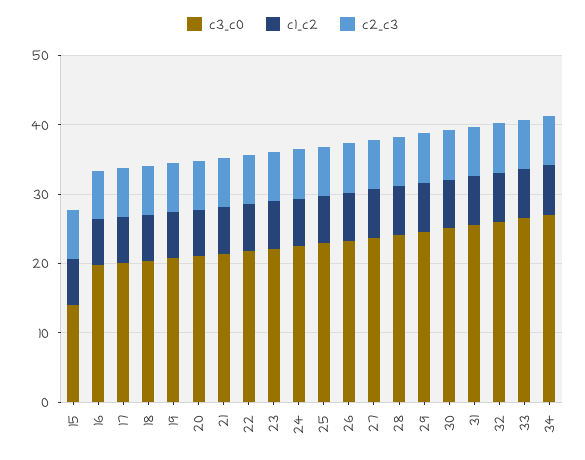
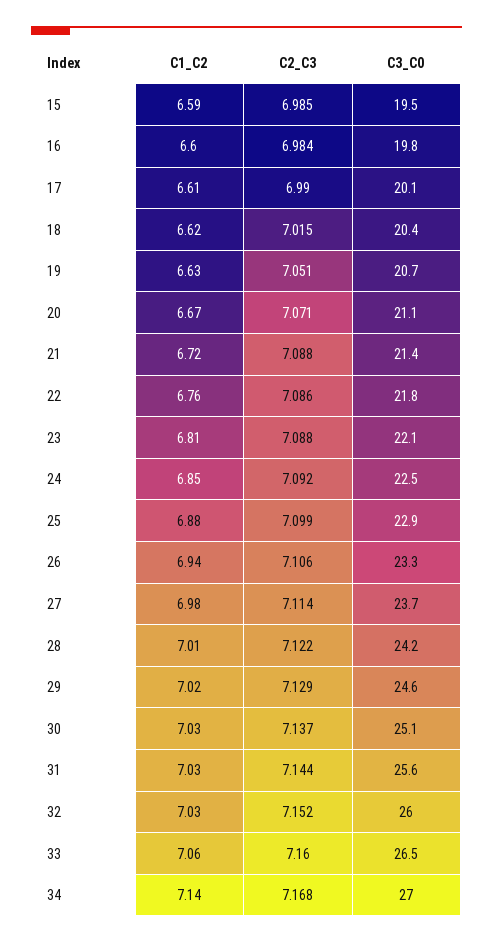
  {
    "c3_c0": {
-     "15": 14,
+     "15": 19.5,
      "16": 19.8,
      "17": 20.1,
      "18": 20.4,
      "19": 20.7,
      "20": 21.1,
      "21": 21.4,
      "22": 21.8,
      "23": 22.1,
      "24": 22.5,
      "25": 22.9,
      "26": 23.3,
      "27": 23.7,
      "28": 24.2,
      "29": 24.6,
      "30": 25.1,
      "31": 25.6,
      "32": 26,
      "33": 26.5,
      "34": 27
    },
    "c1_c2": {
      "15": 6.59,
      "16": 6.6,
      "17": 6.61,
      "18": 6.62,
      "19": 6.63,
      "20": 6.67,
      "21": 6.72,
      "22": 6.76,
      "23": 6.81,
      "24": 6.85,
      "25": 6.88,
      "26": 6.94,
      "27": 6.98,
      "28": 7.01,
      "29": 7.02,
      "30": 7.03,
      "31": 7.03,
      "32": 7.03,
      "33": 7.06,
      "34": 7.14
    },
    "c2_c3": {
      "15": 6.985,
      "16": 6.984,
      "17": 6.99,
      "18": 7.015,
      "19": 7.051,
      "20": 7.071,
      "21": 7.088,
      "22": 7.086,
      "23": 7.088,
      "24": 7.092,
      "25": 7.099,
      "26": 7.106,
      "27": 7.114,
      "28": 7.122,
      "29": 7.129,
      "30": 7.137,
      "31": 7.144,
      "32": 7.152,
      "33": 7.16,
      "34": 7.168
    }
  }

